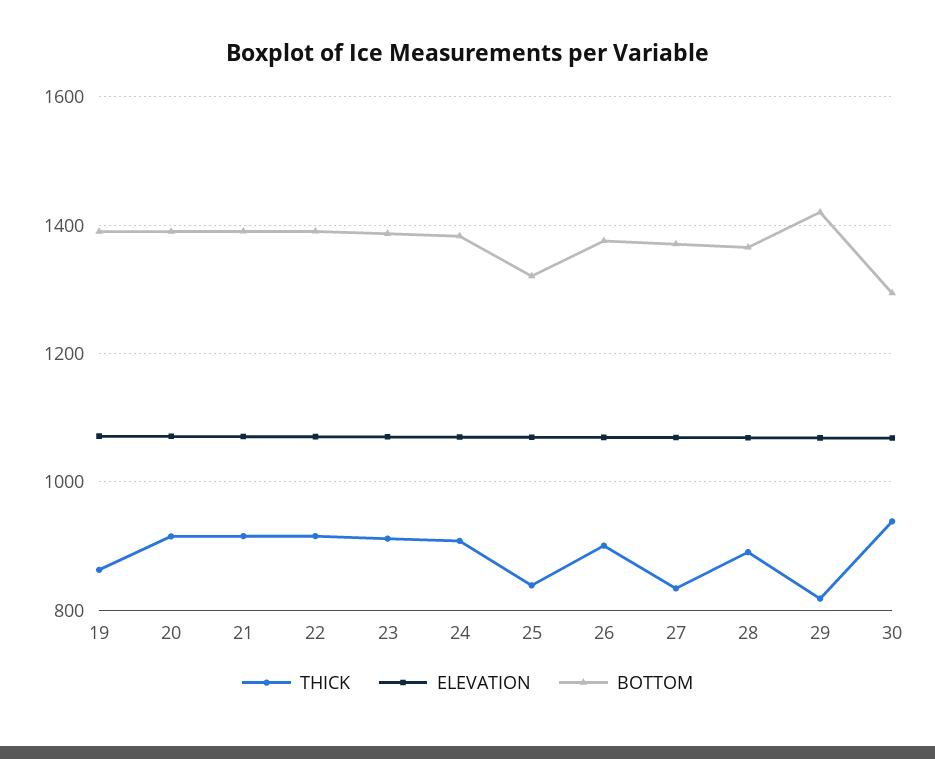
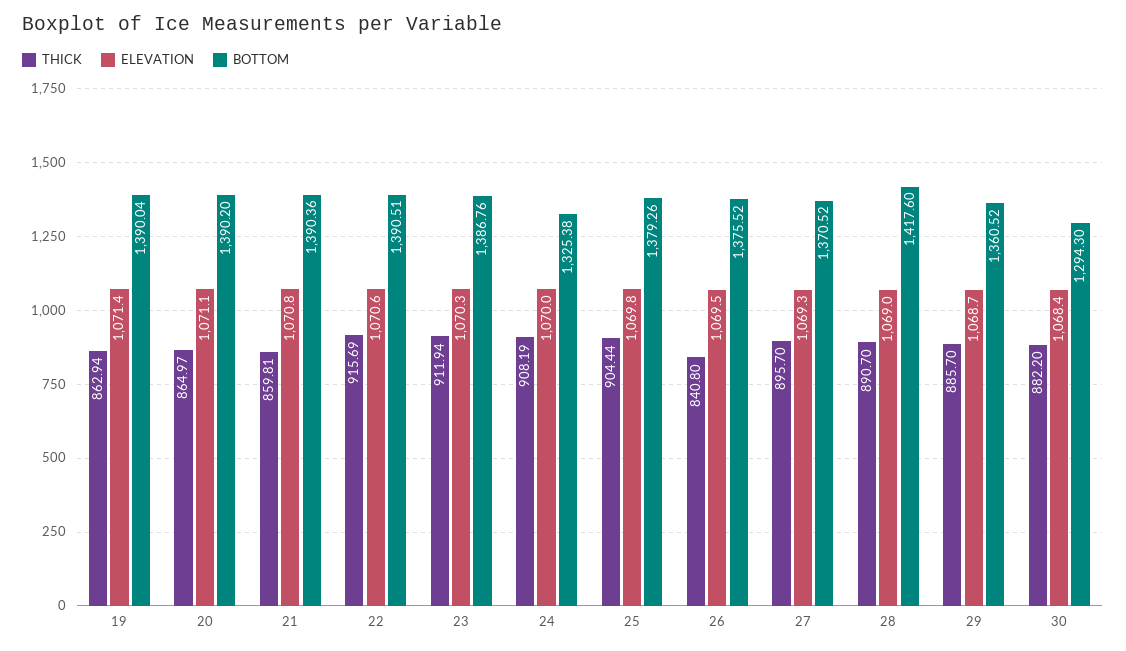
  {
    "THICK": {
      "19": 862.94,
-     "20": 920,
+     "20": 864.97,
-     "21": 920,
+     "21": 859.81,
      "22": 915.69,
      "23": 911.94,
      "24": 908.19,
-     "25": 840,
+     "25": 904.44,
-     "26": 900,
+     "26": 840.8,
-     "27": 840,
+     "27": 895.7,
      "28": 890.7,
-     "29": 820,
+     "29": 885.7,
-     "30": 940
+     "30": 882.2
    },
    "ELEVATION": {
      "19": 1071.4,
      "20": 1071.1,
      "21": 1070.8,
      "22": 1070.6,
      "23": 1070.3,
      "24": 1070,
      "25": 1069.8,
      "26": 1069.5,
      "27": 1069.3,
      "28": 1069,
      "29": 1068.7,
      "30": 1068.4
    },
    "BOTTOM": {
      "19": 1390.04,
      "20": 1390.2,
      "21": 1390.36,
      "22": 1390.51,
      "23": 1386.76,
-     "24": 1380,
+     "24": 1325.38,
-     "25": 1320,
+     "25": 1379.26,
      "26": 1375.52,
      "27": 1370.52,
-     "28": 1360,
+     "28": 1417.6,
-     "29": 1420,
+     "29": 1360.52,
      "30": 1294.3
    }
  }

